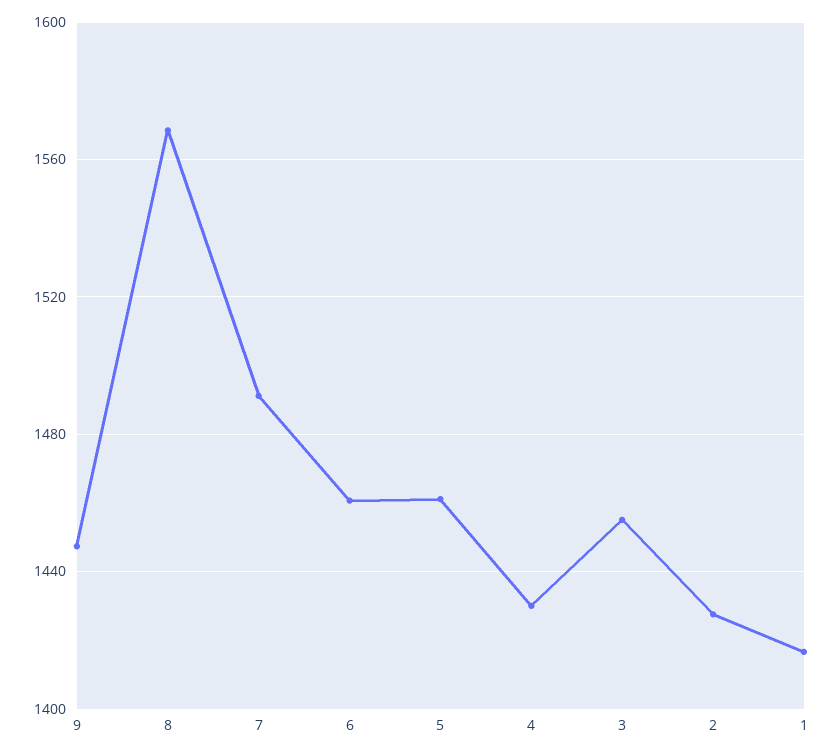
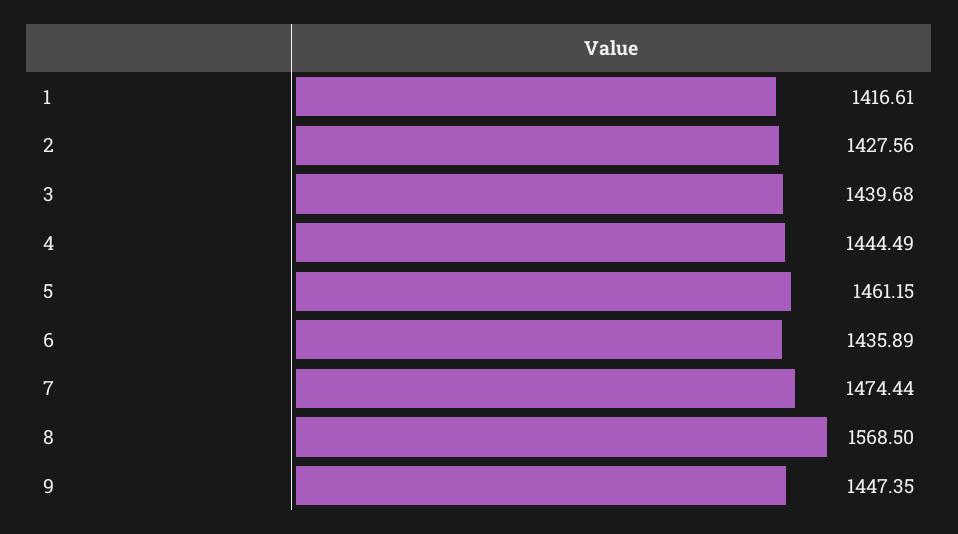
  {
    "9": 1447.35,
    "8": 1568.5,
-   "7": 1490,
+   "7": 1474.44,
-   "6": 1460,
+   "6": 1435.89,
    "5": 1461.15,
-   "4": 1430,
+   "4": 1444.49,
-   "3": 1455,
+   "3": 1439.68,
    "2": 1427.56,
    "1": 1416.61
  }

